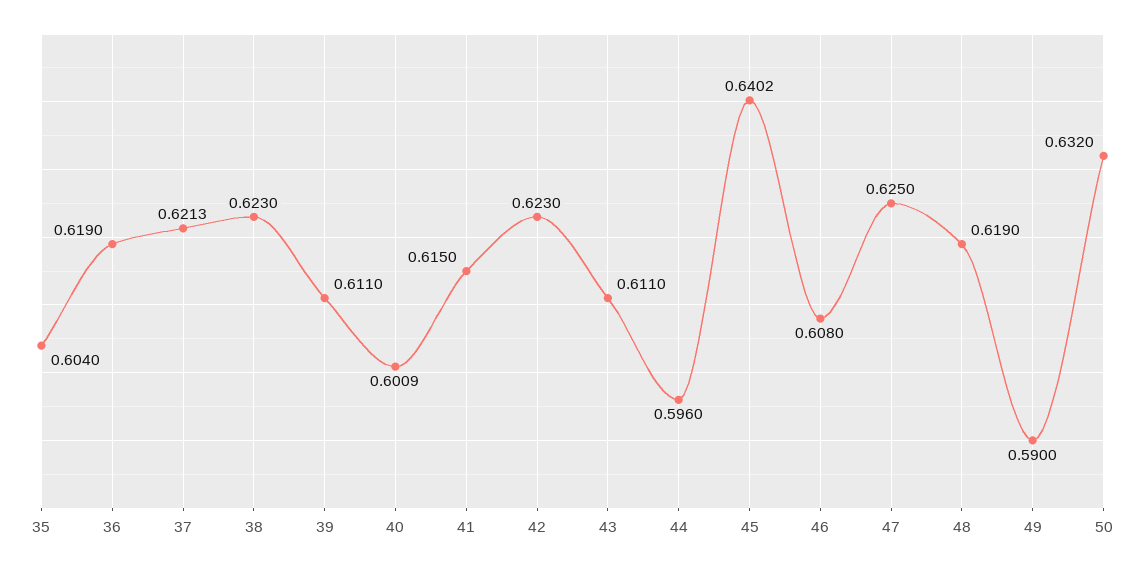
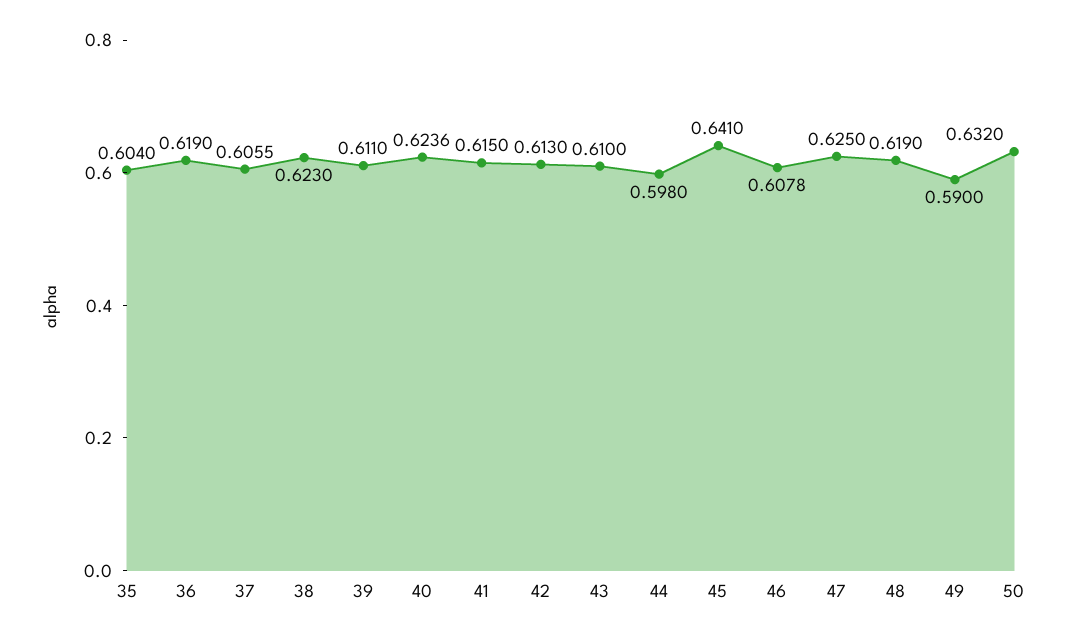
  {
    "35": 0.604,
    "36": 0.619,
-   "37": 0.6213,
+   "37": 0.6055,
    "38": 0.623,
    "39": 0.611,
-   "40": 0.6009,
+   "40": 0.6236,
    "41": 0.615,
-   "42": 0.623,
+   "42": 0.613,
-   "43": 0.611,
+   "43": 0.61,
-   "44": 0.596,
+   "44": 0.598,
-   "45": 0.6402,
+   "45": 0.641,
-   "46": 0.608,
+   "46": 0.6078,
    "47": 0.625,
    "48": 0.619,
    "49": 0.59,
    "50": 0.632
  }

